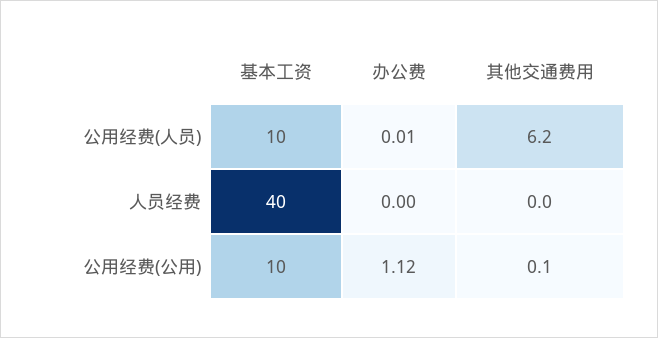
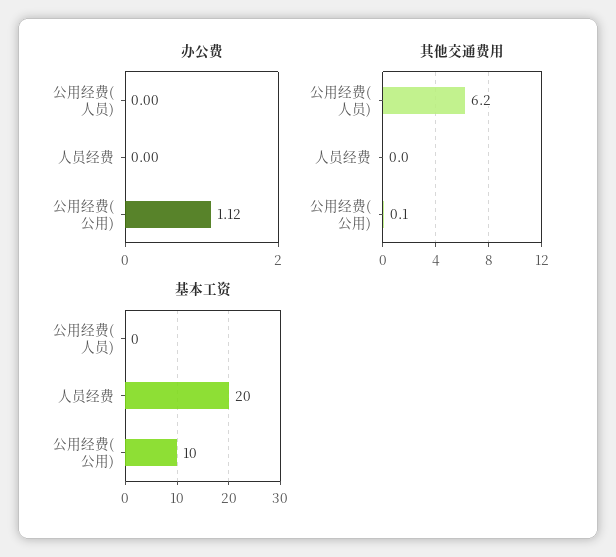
  {
    "基本工资": {
-     "公用经费(人员)": 10,
+     "公用经费(人员)": 0,
-     "人员经费": 40,
+     "人员经费": 20,
      "公用经费(公用)": 10
    },
    "办公费": {
-     "公用经费(人员)": 0.01,
+     "公用经费(人员)": 0,
      "人员经费": 0,
      "公用经费(公用)": 1.12
    },
    "其他交通费用": {
      "公用经费(人员)": 6.2,
      "人员经费": 0,
      "公用经费(公用)": 0.1
    }
  }

